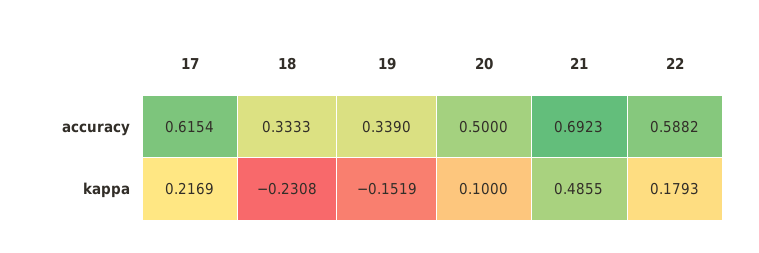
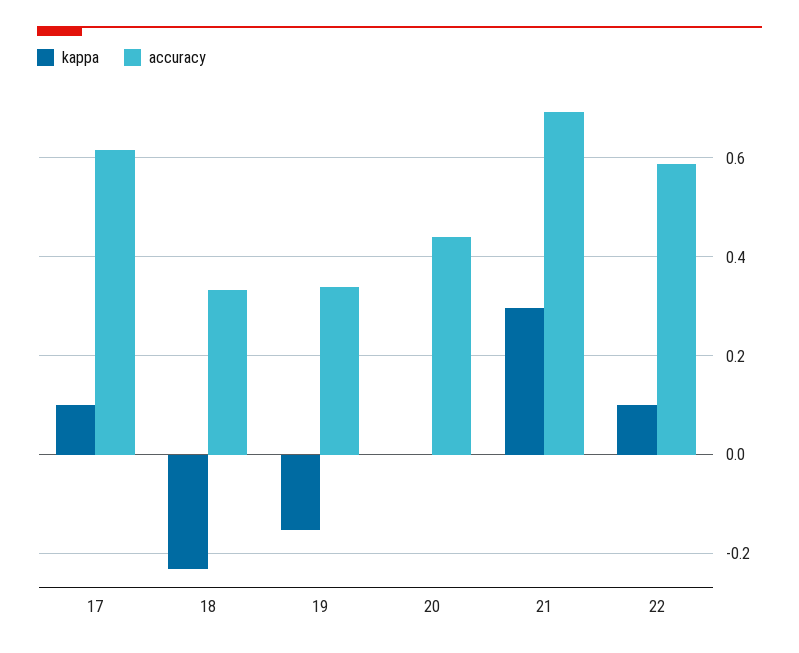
  {
    "accuracy": {
      "17": 0.6154,
      "18": 0.3333,
      "19": 0.339,
-     "20": 0.5,
+     "20": 0.44,
      "21": 0.6923,
      "22": 0.5882
    },
    "kappa": {
-     "17": 0.2169,
+     "17": 0.1,
      "18": -0.2308,
      "19": -0.1519,
-     "20": 0.1,
+     "20": 0,
-     "21": 0.4855,
+     "21": 0.3,
-     "22": 0.1793
+     "22": 0.1
    }
  }

